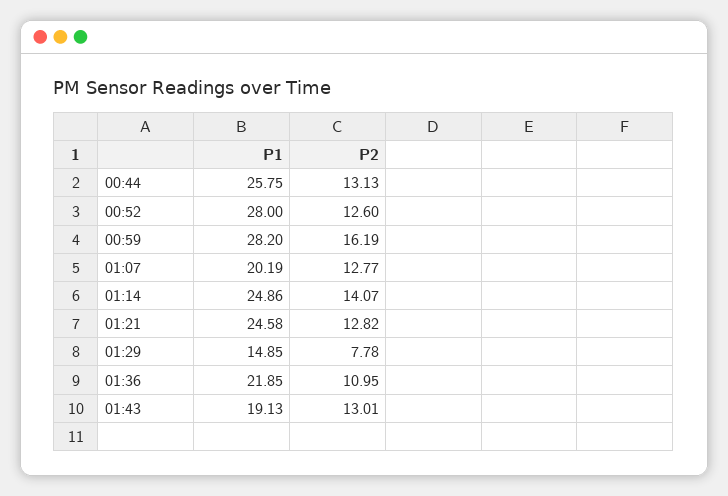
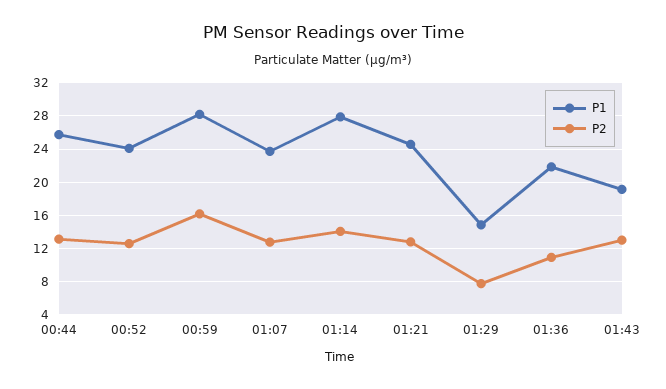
  {
    "P1": {
      "00:44": 25.75,
-     "00:52": 28,
+     "00:52": 24,
      "00:59": 28.2,
-     "01:07": 20.19,
+     "01:07": 24,
-     "01:14": 24.86,
+     "01:14": 28,
      "01:21": 24.58,
      "01:29": 14.85,
      "01:36": 21.85,
      "01:43": 19.13
    },
    "P2": {
      "00:44": 13.13,
      "00:52": 12.6,
      "00:59": 16.19,
      "01:07": 12.77,
      "01:14": 14.07,
      "01:21": 12.82,
      "01:29": 7.78,
      "01:36": 10.95,
      "01:43": 13.01
    }
  }

